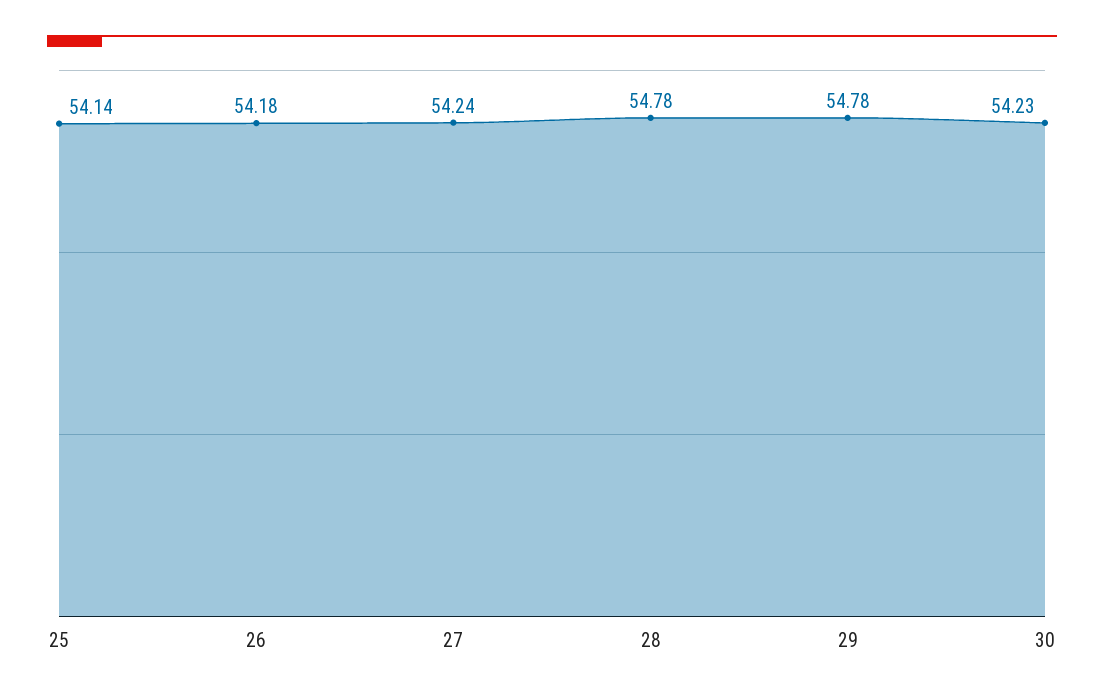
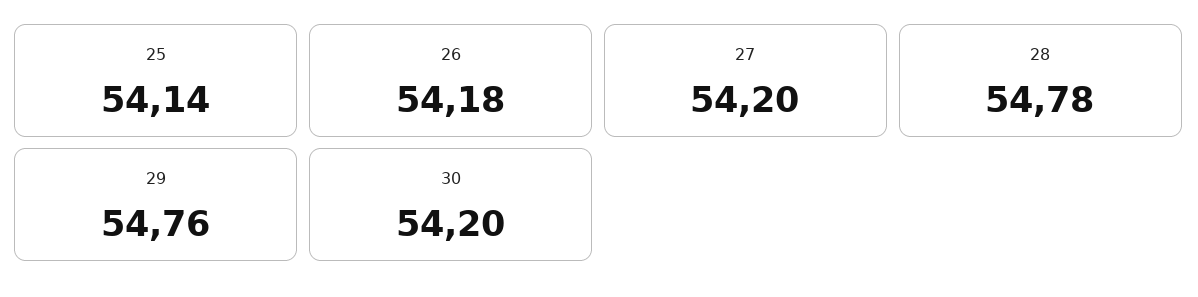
  {
    "25": 54.14,
    "26": 54.18,
-   "27": 54.24,
+   "27": 54.2,
    "28": 54.78,
-   "29": 54.78,
+   "29": 54.76,
-   "30": 54.23
+   "30": 54.2
  }

